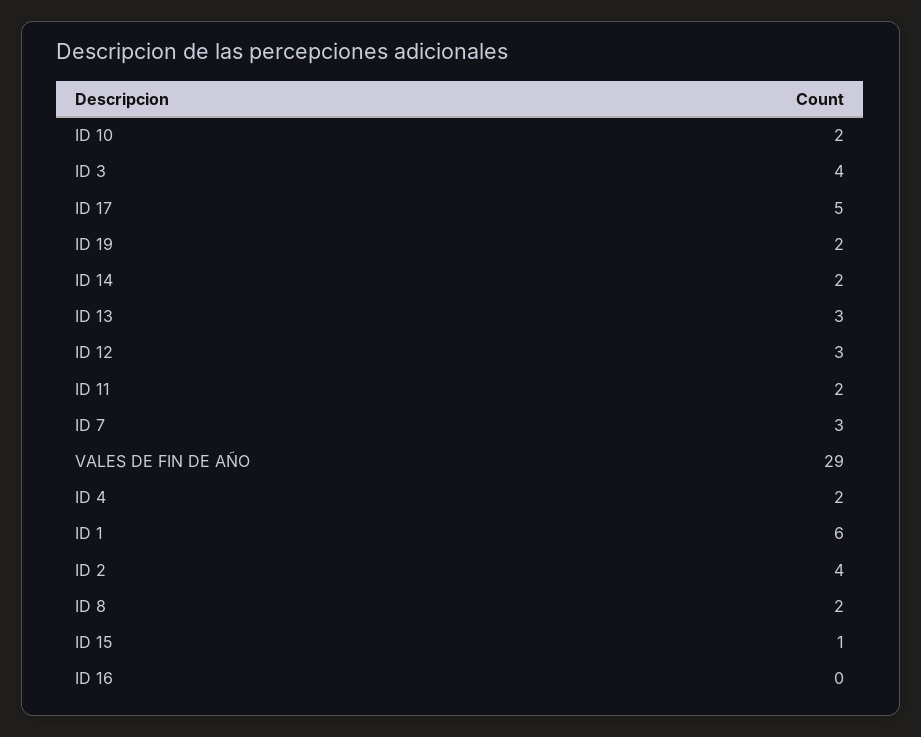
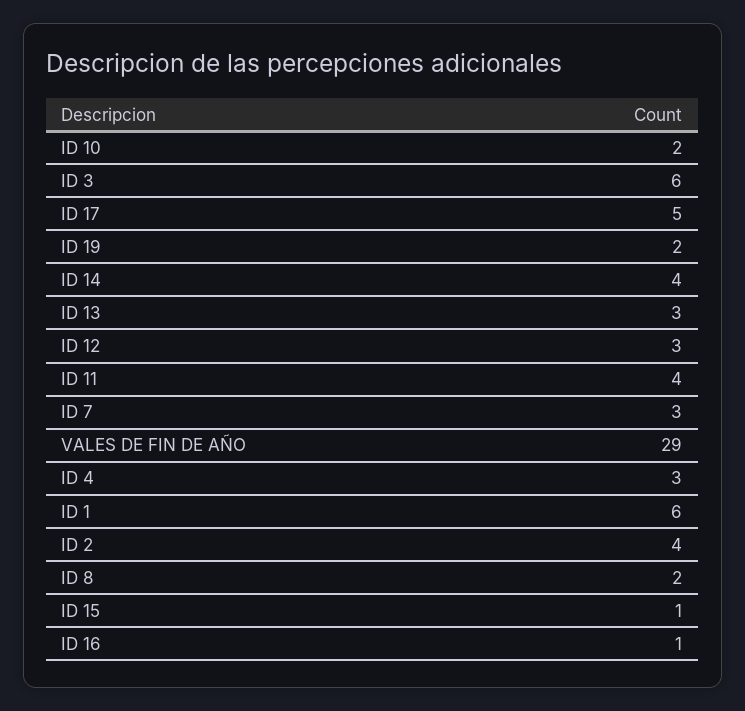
  {
    "ID 10": 2,
-   "ID 3": 4,
+   "ID 3": 6,
    "ID 17": 5,
    "ID 19": 2,
-   "ID 14": 2,
+   "ID 14": 4,
    "ID 13": 3,
    "ID 12": 3,
-   "ID 11": 2,
+   "ID 11": 4,
    "ID 7": 3,
    "VALES DE FIN DE AÑO": 29,
-   "ID 4": 2,
+   "ID 4": 3,
    "ID 1": 6,
    "ID 2": 4,
    "ID 8": 2,
    "ID 15": 1,
-   "ID 16": 0
+   "ID 16": 1
  }

